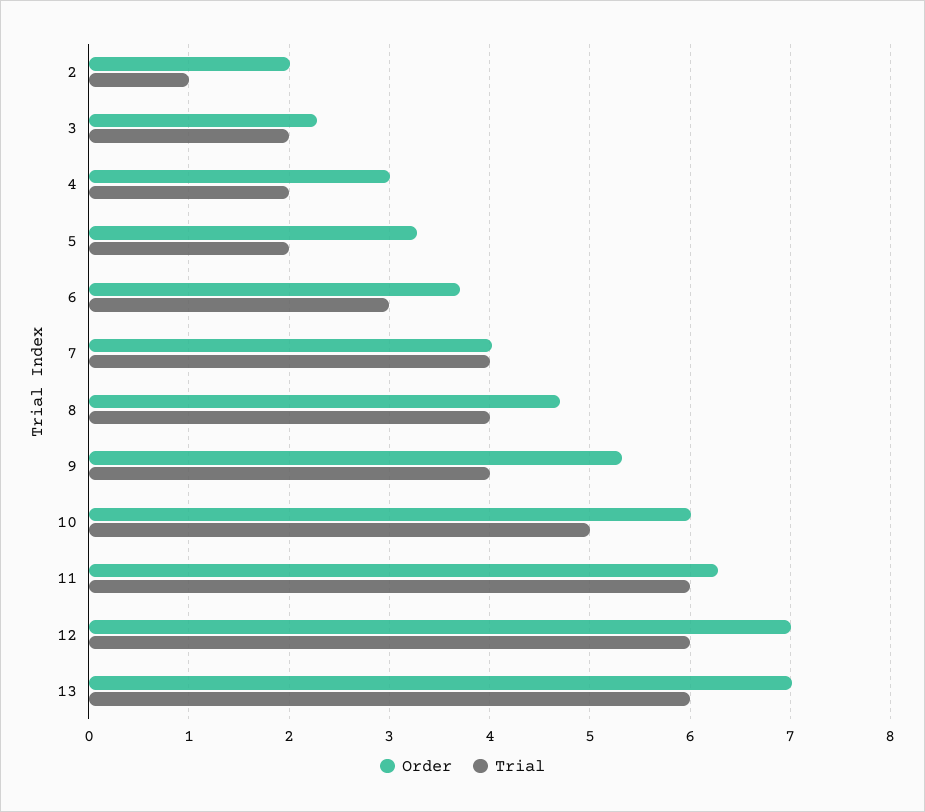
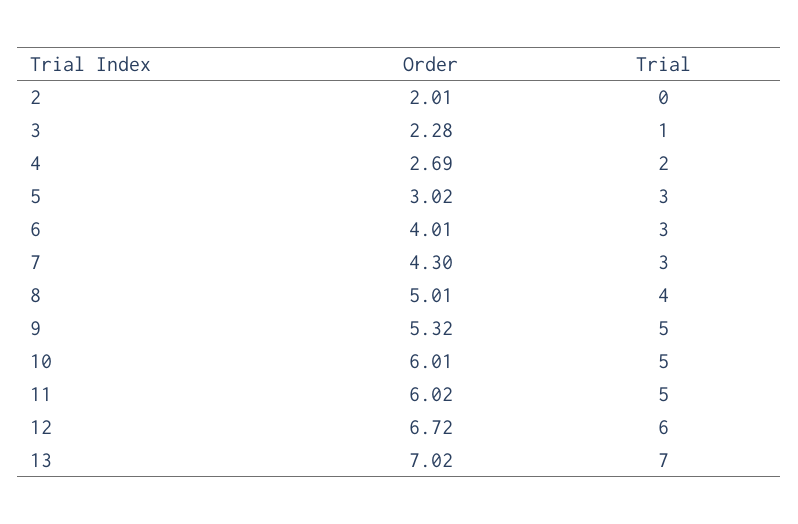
  {
    "Order": {
      "2": 2.01,
      "3": 2.28,
-     "4": 3,
+     "4": 2.69,
-     "5": 3.3,
+     "5": 3.02,
-     "6": 3.7,
+     "6": 4.01,
-     "7": 4,
+     "7": 4.3,
-     "8": 4.7,
+     "8": 5.01,
      "9": 5.32,
      "10": 6.01,
-     "11": 6.3,
+     "11": 6.02,
-     "12": 7,
+     "12": 6.72,
      "13": 7.02
    },
    "Trial": {
-     "2": 1,
+     "2": 0,
-     "3": 2,
+     "3": 1,
      "4": 2,
-     "5": 2,
+     "5": 3,
      "6": 3,
-     "7": 4,
+     "7": 3,
      "8": 4,
-     "9": 4,
+     "9": 5,
      "10": 5,
-     "11": 6,
+     "11": 5,
      "12": 6,
-     "13": 6
+     "13": 7
    }
  }

